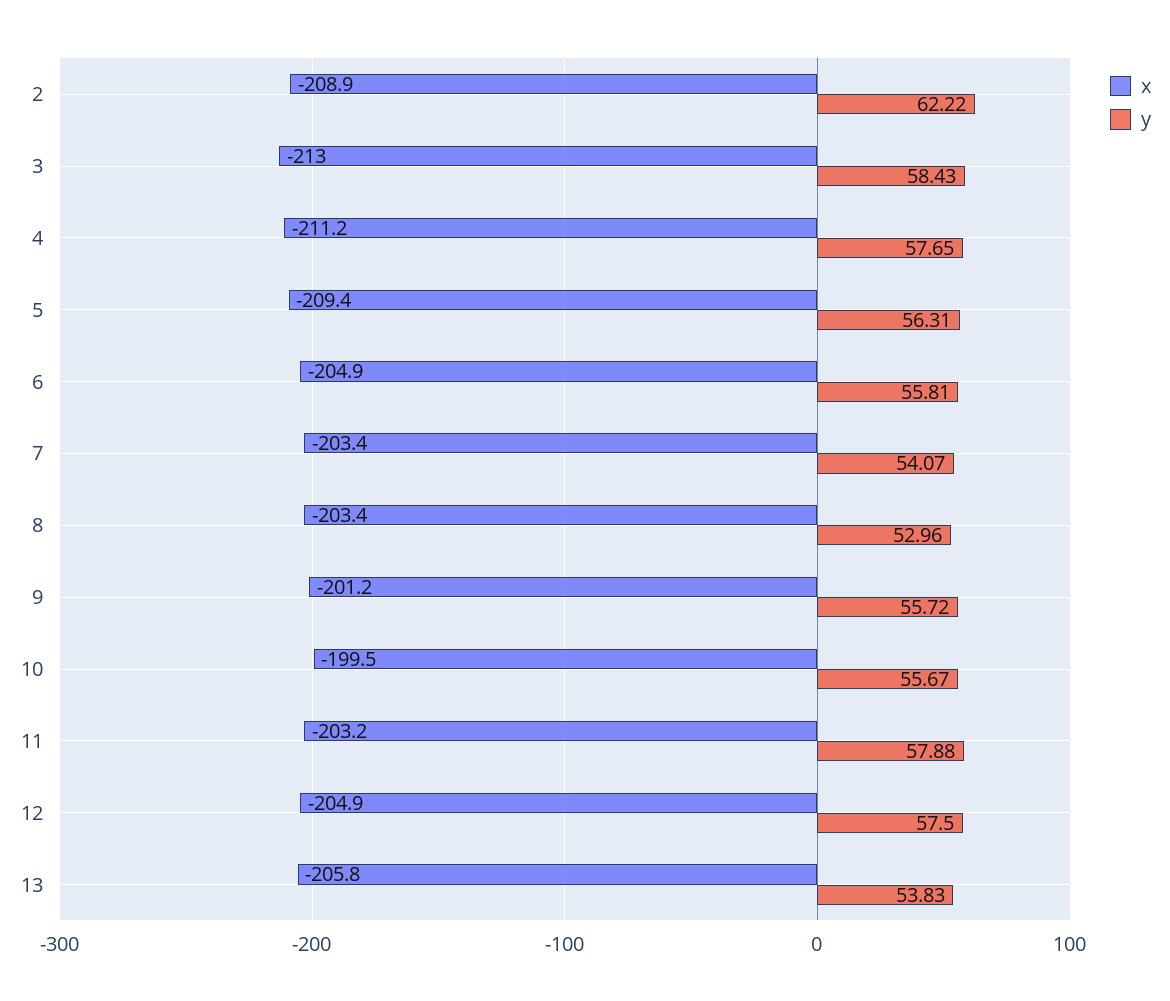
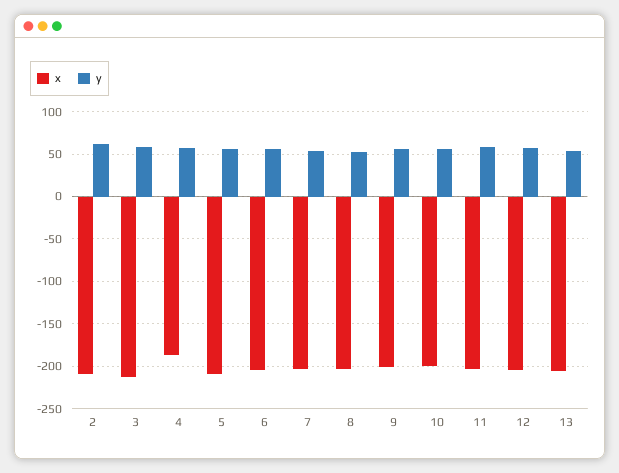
  {
    "x": {
      "2": -208.9,
      "3": -213,
-     "4": -211.2,
+     "4": -190,
      "5": -209.4,
      "6": -204.9,
      "7": -203.4,
      "8": -203.4,
      "9": -201.2,
      "10": -199.5,
      "11": -203.2,
      "12": -204.9,
      "13": -205.8
    },
    "y": {
      "2": 62.22,
      "3": 58.43,
      "4": 57.65,
      "5": 56.31,
      "6": 55.81,
      "7": 54.07,
      "8": 52.96,
      "9": 55.72,
      "10": 55.67,
      "11": 57.88,
      "12": 57.5,
      "13": 53.83
    }
  }

